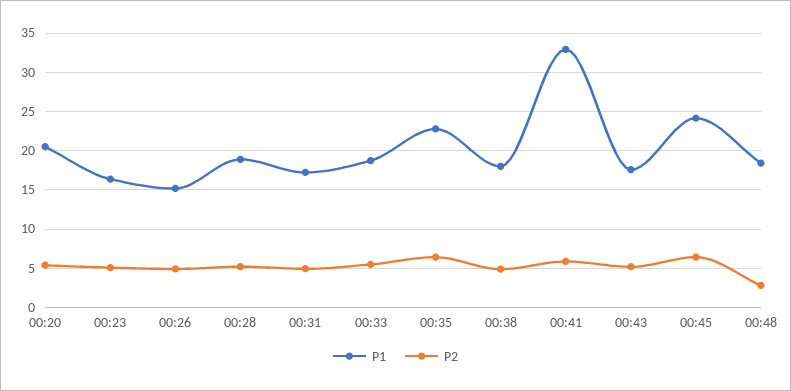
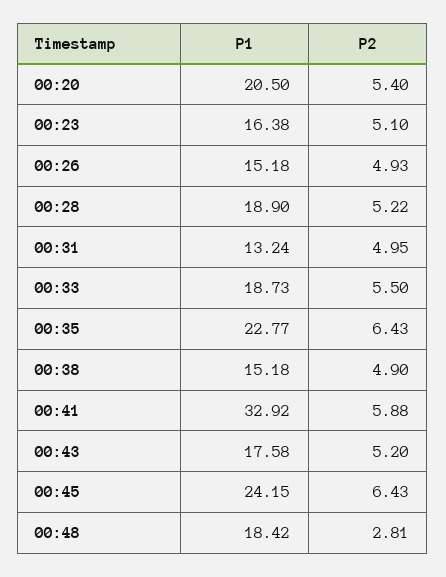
  {
    "P1": {
      "00:20": 20.5,
      "00:23": 16.38,
      "00:26": 15.18,
      "00:28": 18.9,
-     "00:31": 17,
+     "00:31": 13.24,
      "00:33": 18.73,
      "00:35": 22.77,
-     "00:38": 18,
+     "00:38": 15.18,
      "00:41": 32.92,
      "00:43": 17.58,
      "00:45": 24.15,
      "00:48": 18.42
    },
    "P2": {
      "00:20": 5.4,
      "00:23": 5.1,
      "00:26": 4.93,
      "00:28": 5.22,
      "00:31": 4.95,
      "00:33": 5.5,
      "00:35": 6.43,
      "00:38": 4.9,
      "00:41": 5.88,
      "00:43": 5.2,
      "00:45": 6.43,
      "00:48": 2.81
    }
  }

